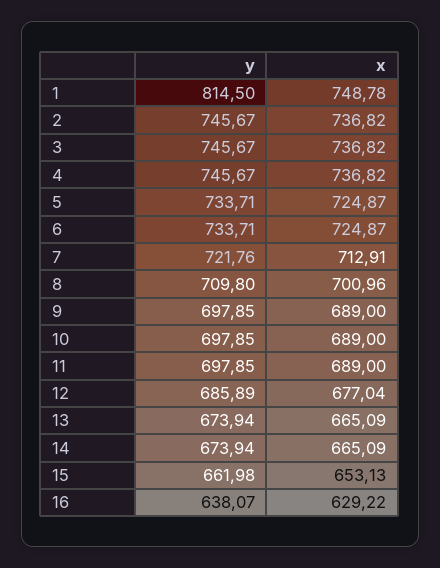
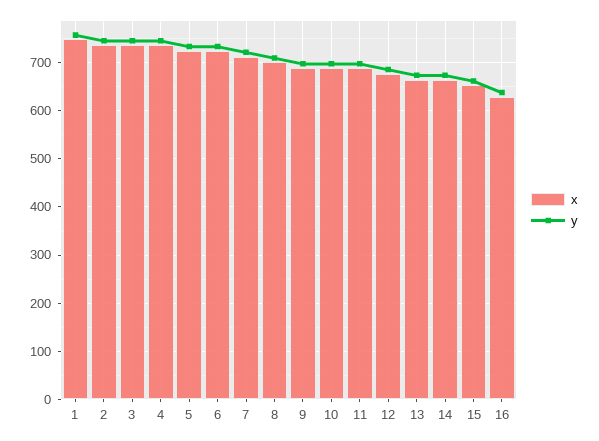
  {
    "y": {
-     "1": 814.5,
+     "1": 760,
      "2": 745.67,
      "3": 745.67,
      "4": 745.67,
      "5": 733.71,
      "6": 733.71,
      "7": 721.76,
      "8": 709.8,
      "9": 697.85,
      "10": 697.85,
      "11": 697.85,
      "12": 685.89,
      "13": 673.94,
      "14": 673.94,
      "15": 661.98,
      "16": 638.07
    },
    "x": {
      "1": 748.78,
      "2": 736.82,
      "3": 736.82,
      "4": 736.82,
      "5": 724.87,
      "6": 724.87,
      "7": 712.91,
      "8": 700.96,
      "9": 689,
      "10": 689,
      "11": 689,
      "12": 677.04,
      "13": 665.09,
      "14": 665.09,
      "15": 653.13,
      "16": 629.22
    }
  }

